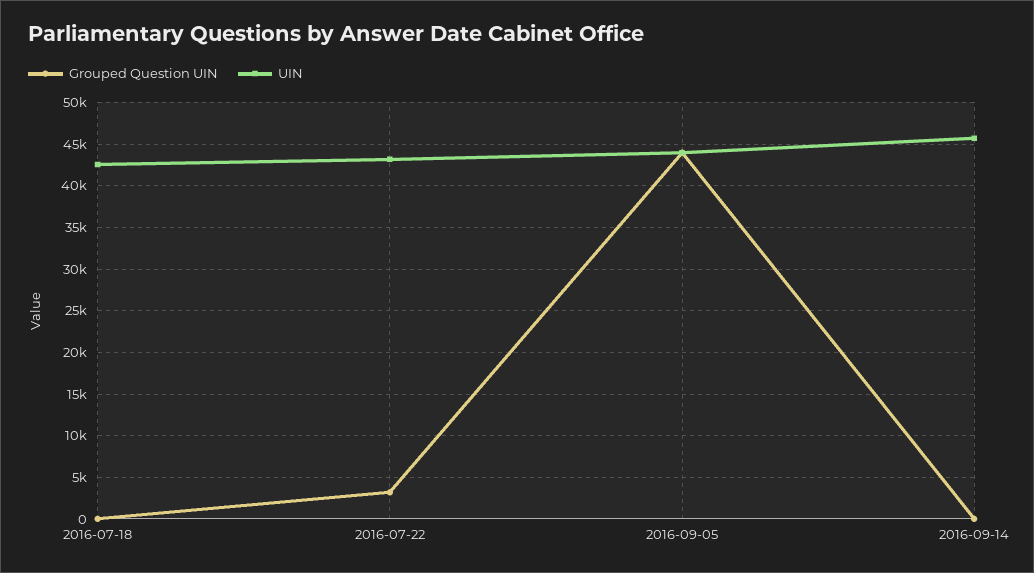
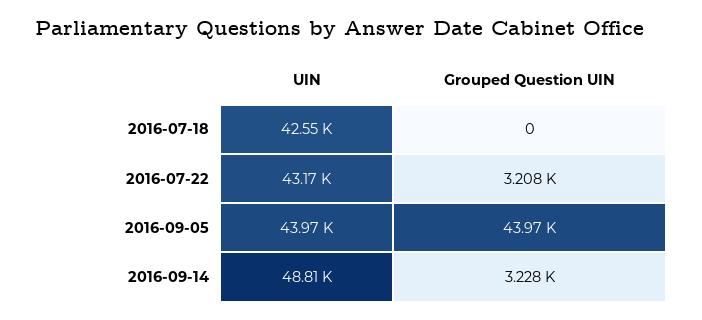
  {
    "Grouped Question UIN": {
      "2016-07-18": 0,
      "2016-07-22": 3208,
      "2016-09-05": 43970,
-     "2016-09-14": 0
+     "2016-09-14": 3228
    },
    "UIN": {
      "2016-07-18": 42550,
      "2016-07-22": 43170,
      "2016-09-05": 43970,
-     "2016-09-14": 46000
+     "2016-09-14": 48810
    }
  }

